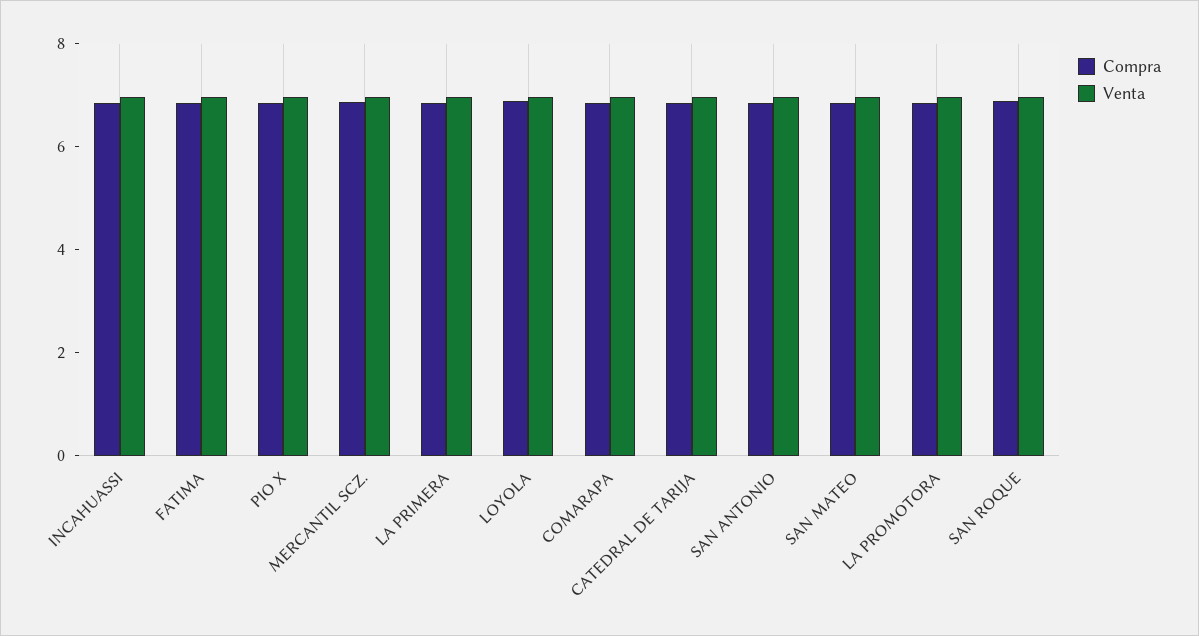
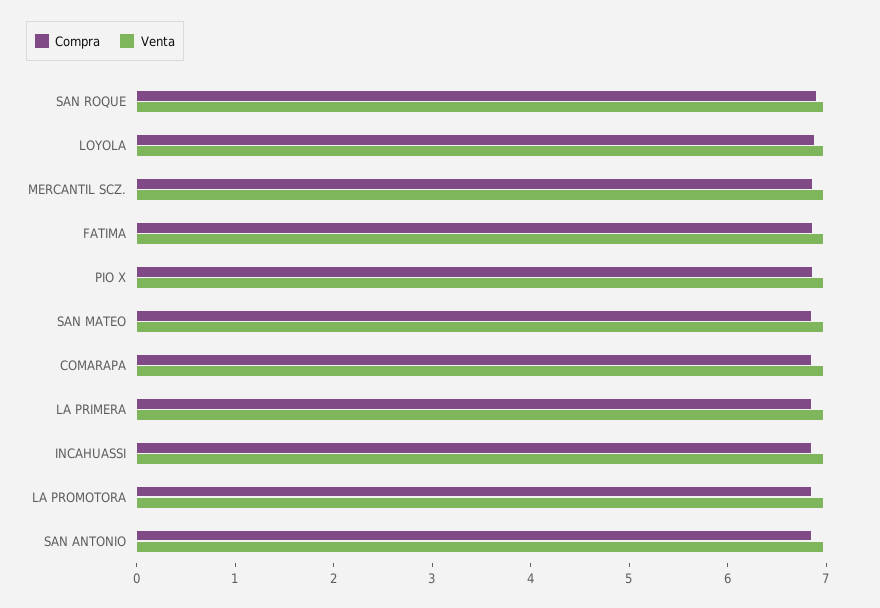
  {
    "Compra": {
      "INCAHUASSI": 6.8,
      "FATIMA": 6.8,
      "PIO X": 6.8,
      "MERCANTIL SCZ.": 6.8,
      "LA PRIMERA": 6.8,
      "LOYOLA": 6.8,
      "COMARAPA": 6.8,
-     "CATEDRAL DE TARIJA": 7,
      "SAN ANTONIO": 6.8,
      "SAN MATEO": 6.8,
      "LA PROMOTORA": 6.8,
      "SAN ROQUE": 6.8
    },
    "Venta": {
      "INCAHUASSI": 7,
      "FATIMA": 7,
      "PIO X": 7,
      "MERCANTIL SCZ.": 7,
      "LA PRIMERA": 7,
      "LOYOLA": 7,
      "COMARAPA": 7,
-     "CATEDRAL DE TARIJA": 7,
      "SAN ANTONIO": 7,
      "SAN MATEO": 7,
      "LA PROMOTORA": 7,
      "SAN ROQUE": 7
    }
  }

